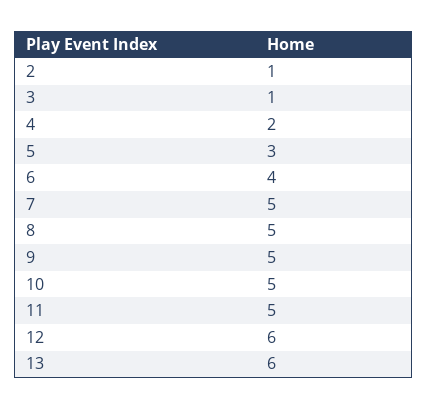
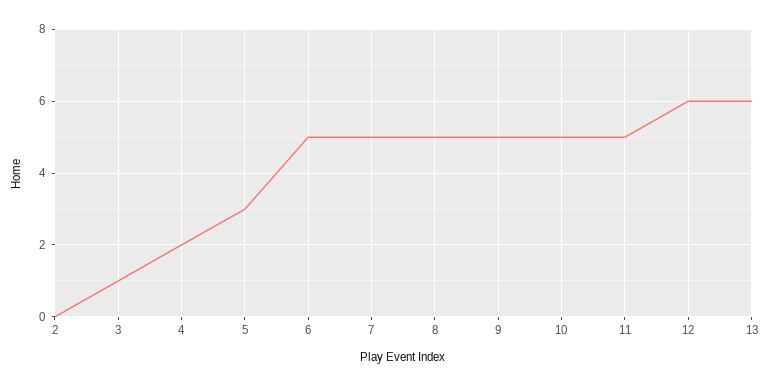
  {
-   "2": 1,
+   "2": 0,
    "3": 1,
    "4": 2,
    "5": 3,
-   "6": 4,
+   "6": 5,
    "7": 5,
    "8": 5,
    "9": 5,
    "10": 5,
    "11": 5,
    "12": 6,
    "13": 6
  }

